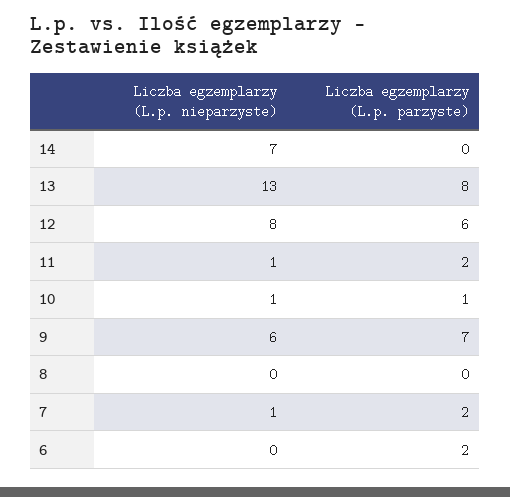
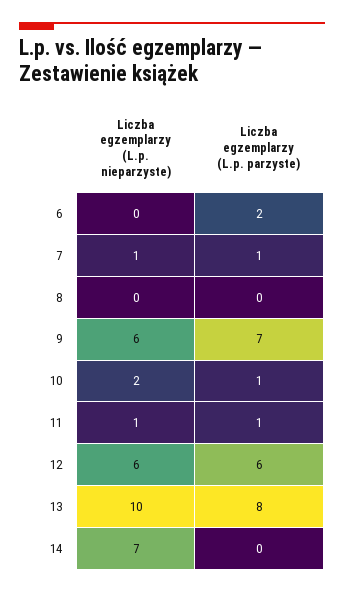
  {
    "Liczba egzemplarzy (L.p. nieparzyste)": {
      "14": 7,
-     "13": 13,
+     "13": 10,
-     "12": 8,
+     "12": 6,
      "11": 1,
-     "10": 1,
+     "10": 2,
      "9": 6,
      "8": 0,
      "7": 1,
      "6": 0
    },
    "Liczba egzemplarzy (L.p. parzyste)": {
      "14": 0,
      "13": 8,
      "12": 6,
-     "11": 2,
+     "11": 1,
      "10": 1,
      "9": 7,
      "8": 0,
-     "7": 2,
+     "7": 1,
      "6": 2
    }
  }

